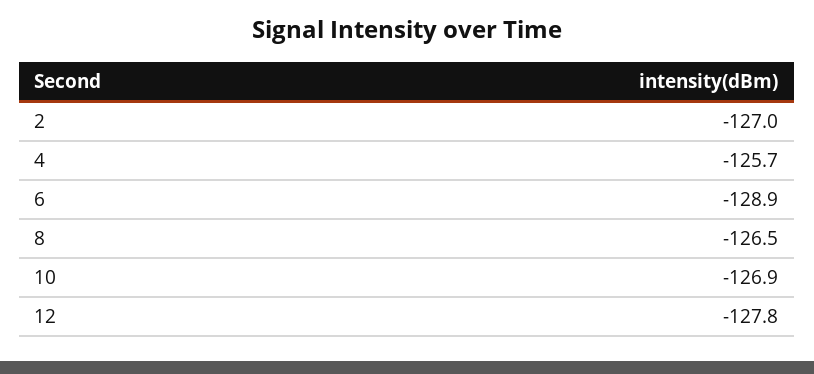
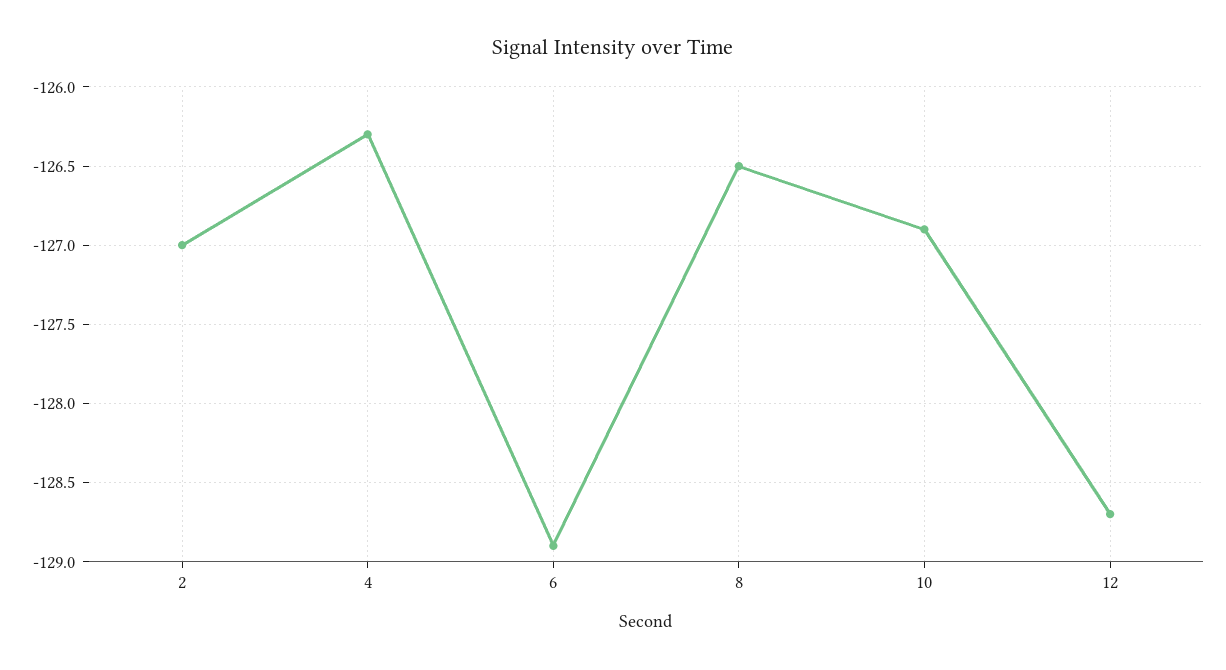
  {
    "2": -127,
-   "4": -125.7,
+   "4": -126.3,
    "6": -128.9,
    "8": -126.5,
    "10": -126.9,
-   "12": -127.8
+   "12": -128.7
  }

